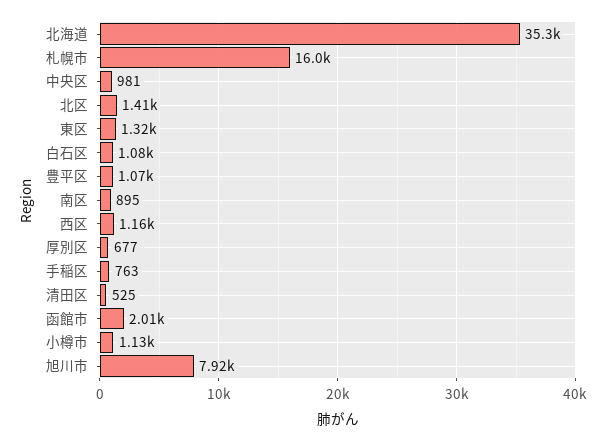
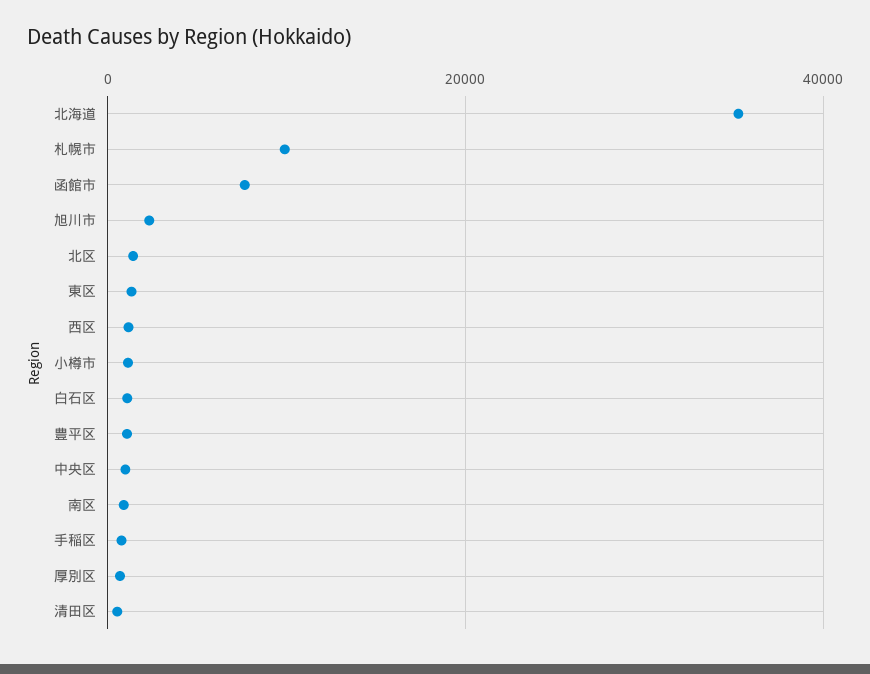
  {
    "北海道": 35300,
-   "札幌市": 16000,
+   "札幌市": 10000,
    "中央区": 981,
    "北区": 1410,
    "東区": 1320,
    "白石区": 1080,
    "豊平区": 1070,
    "南区": 895,
    "西区": 1160,
    "厚別区": 677,
    "手稲区": 763,
    "清田区": 525,
-   "函館市": 2010,
+   "函館市": 8000,
    "小樽市": 1130,
-   "旭川市": 7920
+   "旭川市": 2000
  }

